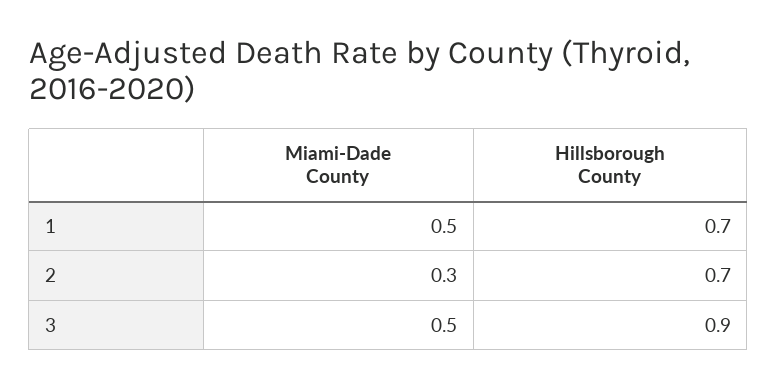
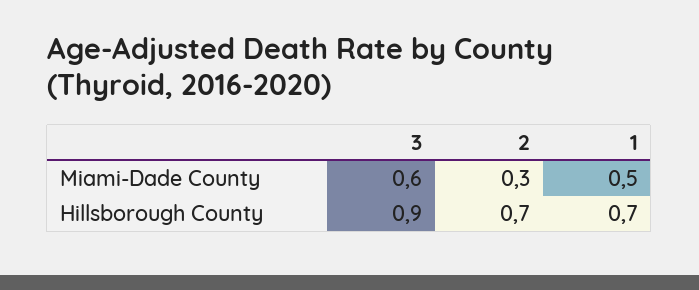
  {
    "Miami-Dade County": {
      "1": 0.5,
      "2": 0.3,
-     "3": 0.5
+     "3": 0.6
    },
    "Hillsborough County": {
      "1": 0.7,
      "2": 0.7,
      "3": 0.9
    }
  }

